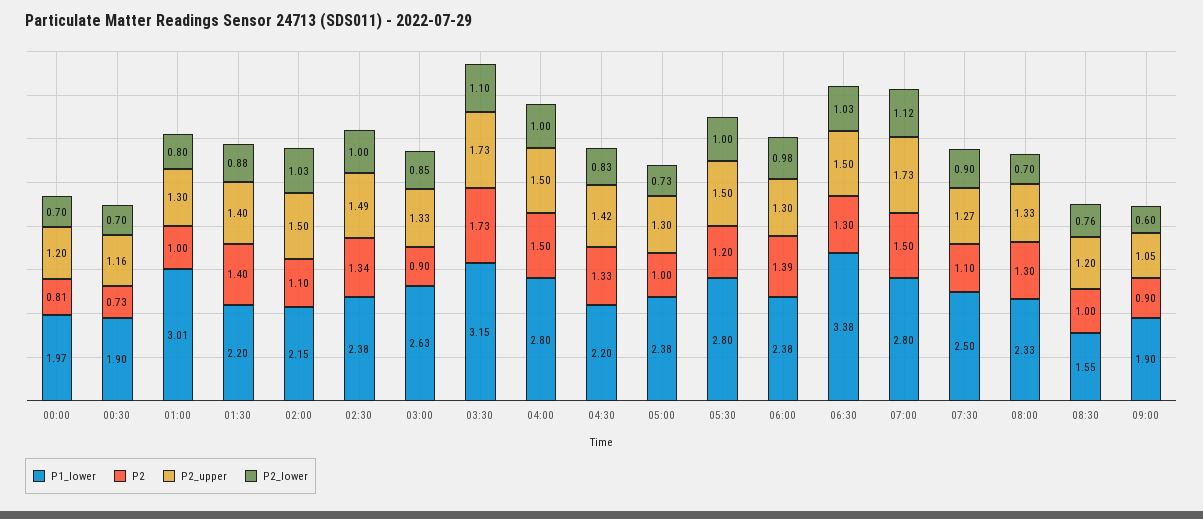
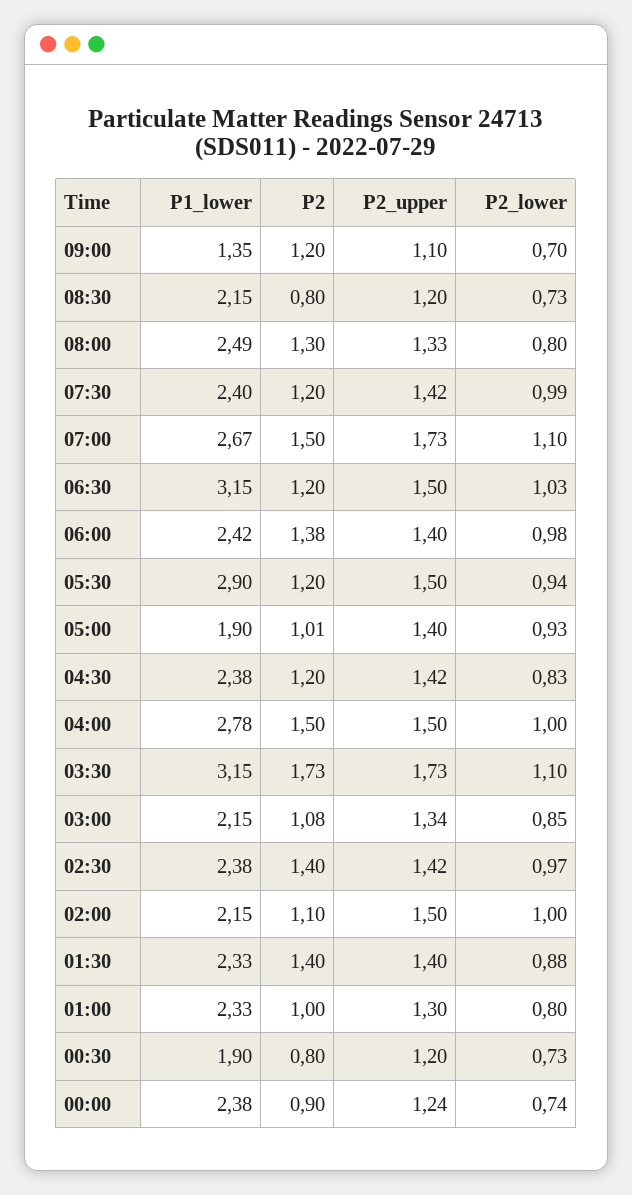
  {
    "P1_lower": {
-     "00:00": 1.97,
+     "00:00": 2.38,
      "00:30": 1.9,
-     "01:00": 3.01,
+     "01:00": 2.33,
-     "01:30": 2.2,
+     "01:30": 2.33,
      "02:00": 2.15,
      "02:30": 2.38,
-     "03:00": 2.63,
+     "03:00": 2.15,
      "03:30": 3.15,
-     "04:00": 2.8,
+     "04:00": 2.78,
-     "04:30": 2.2,
+     "04:30": 2.38,
-     "05:00": 2.38,
+     "05:00": 1.9,
-     "05:30": 2.8,
+     "05:30": 2.9,
-     "06:00": 2.38,
+     "06:00": 2.42,
-     "06:30": 3.38,
+     "06:30": 3.15,
-     "07:00": 2.8,
+     "07:00": 2.67,
-     "07:30": 2.5,
+     "07:30": 2.4,
-     "08:00": 2.33,
+     "08:00": 2.49,
-     "08:30": 1.55,
+     "08:30": 2.15,
-     "09:00": 1.9
+     "09:00": 1.35
    },
    "P2": {
-     "00:00": 0.81,
+     "00:00": 0.9,
-     "00:30": 0.73,
+     "00:30": 0.8,
      "01:00": 1,
      "01:30": 1.4,
      "02:00": 1.1,
-     "02:30": 1.34,
+     "02:30": 1.4,
-     "03:00": 0.9,
+     "03:00": 1.08,
      "03:30": 1.73,
      "04:00": 1.5,
-     "04:30": 1.33,
+     "04:30": 1.2,
-     "05:00": 1,
+     "05:00": 1.01,
      "05:30": 1.2,
-     "06:00": 1.39,
+     "06:00": 1.38,
-     "06:30": 1.3,
+     "06:30": 1.2,
      "07:00": 1.5,
-     "07:30": 1.1,
+     "07:30": 1.2,
      "08:00": 1.3,
-     "08:30": 1,
+     "08:30": 0.8,
-     "09:00": 0.9
+     "09:00": 1.2
    },
    "P2_upper": {
-     "00:00": 1.2,
+     "00:00": 1.24,
-     "00:30": 1.16,
+     "00:30": 1.2,
      "01:00": 1.3,
      "01:30": 1.4,
      "02:00": 1.5,
-     "02:30": 1.49,
+     "02:30": 1.42,
-     "03:00": 1.33,
+     "03:00": 1.34,
      "03:30": 1.73,
      "04:00": 1.5,
      "04:30": 1.42,
-     "05:00": 1.3,
+     "05:00": 1.4,
      "05:30": 1.5,
-     "06:00": 1.3,
+     "06:00": 1.4,
      "06:30": 1.5,
      "07:00": 1.73,
-     "07:30": 1.27,
+     "07:30": 1.42,
      "08:00": 1.33,
      "08:30": 1.2,
-     "09:00": 1.05
+     "09:00": 1.1
    },
    "P2_lower": {
-     "00:00": 0.7,
+     "00:00": 0.74,
-     "00:30": 0.7,
+     "00:30": 0.73,
      "01:00": 0.8,
      "01:30": 0.88,
-     "02:00": 1.03,
+     "02:00": 1,
-     "02:30": 1,
+     "02:30": 0.97,
      "03:00": 0.85,
      "03:30": 1.1,
      "04:00": 1,
      "04:30": 0.83,
-     "05:00": 0.73,
+     "05:00": 0.93,
-     "05:30": 1,
+     "05:30": 0.94,
      "06:00": 0.98,
      "06:30": 1.03,
-     "07:00": 1.12,
+     "07:00": 1.1,
-     "07:30": 0.9,
+     "07:30": 0.99,
-     "08:00": 0.7,
+     "08:00": 0.8,
-     "08:30": 0.76,
+     "08:30": 0.73,
-     "09:00": 0.6
+     "09:00": 0.7
    }
  }

